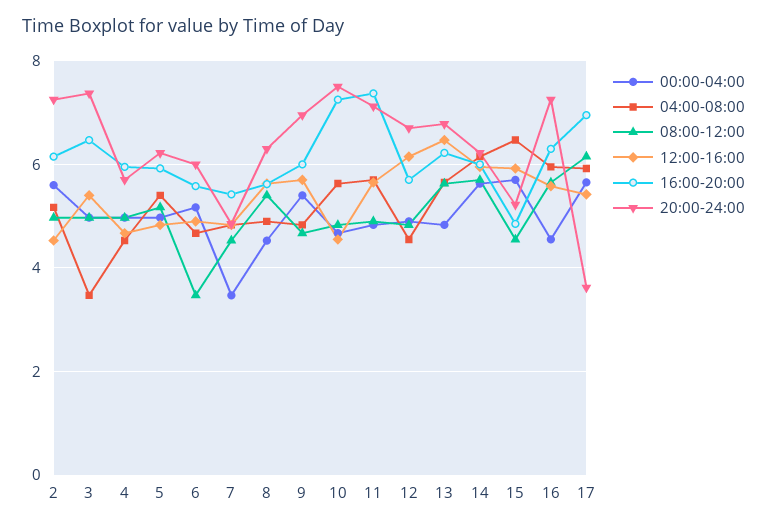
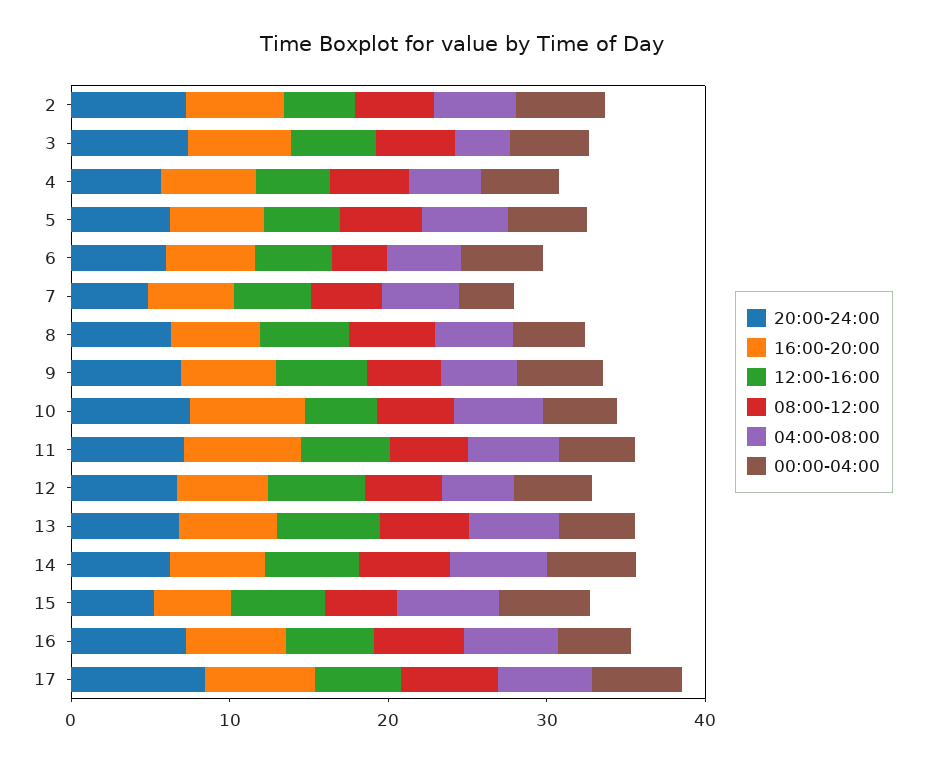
  {
    "00:00-04:00": {
      "2": 5.6,
      "3": 5,
      "4": 5,
      "5": 5,
      "6": 5.2,
      "7": 3.4,
      "8": 4.6,
      "9": 5.4,
      "10": 4.6,
      "11": 4.8,
      "12": 5,
      "13": 4.8,
      "14": 5.6,
      "15": 5.8,
      "16": 4.6,
      "17": 5.6
    },
    "04:00-08:00": {
      "2": 5.2,
      "3": 3.4,
      "4": 4.6,
      "5": 5.4,
      "6": 4.6,
      "7": 4.8,
      "8": 5,
      "9": 4.8,
      "10": 5.6,
      "11": 5.8,
      "12": 4.6,
      "13": 5.6,
      "14": 6.2,
      "15": 6.4,
      "16": 6,
      "17": 6
    },
    "08:00-12:00": {
      "2": 5,
      "3": 5,
      "4": 5,
      "5": 5.2,
      "6": 3.4,
      "7": 4.6,
      "8": 5.4,
      "9": 4.6,
      "10": 4.8,
      "11": 5,
      "12": 4.8,
      "13": 5.6,
      "14": 5.8,
      "15": 4.6,
      "16": 5.6,
      "17": 6.2
    },
    "12:00-16:00": {
      "2": 4.6,
      "3": 5.4,
      "4": 4.6,
      "5": 4.8,
      "6": 5,
      "7": 4.8,
      "8": 5.6,
      "9": 5.8,
      "10": 4.6,
      "11": 5.6,
      "12": 6.2,
      "13": 6.4,
      "14": 6,
      "15": 6,
      "16": 5.6,
      "17": 5.4
    },
    "16:00-20:00": {
      "2": 6.2,
      "3": 6.4,
      "4": 6,
      "5": 6,
      "6": 5.6,
      "7": 5.4,
      "8": 5.6,
      "9": 6,
      "10": 7.2,
      "11": 7.4,
      "12": 5.8,
      "13": 6.2,
      "14": 6,
      "15": 4.8,
      "16": 6.4,
      "17": 7
    },
    "20:00-24:00": {
      "2": 7.2,
      "3": 7.4,
      "4": 5.8,
      "5": 6.2,
      "6": 6,
      "7": 4.8,
      "8": 6.4,
      "9": 7,
      "10": 7.6,
      "11": 7.2,
      "12": 6.8,
      "13": 6.8,
      "14": 6.2,
      "15": 5.2,
      "16": 7.2,
-     "17": 3.6
+     "17": 8
    }
  }

